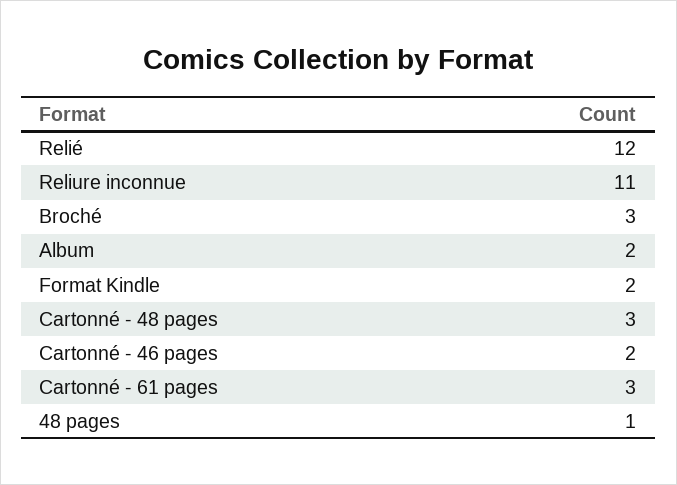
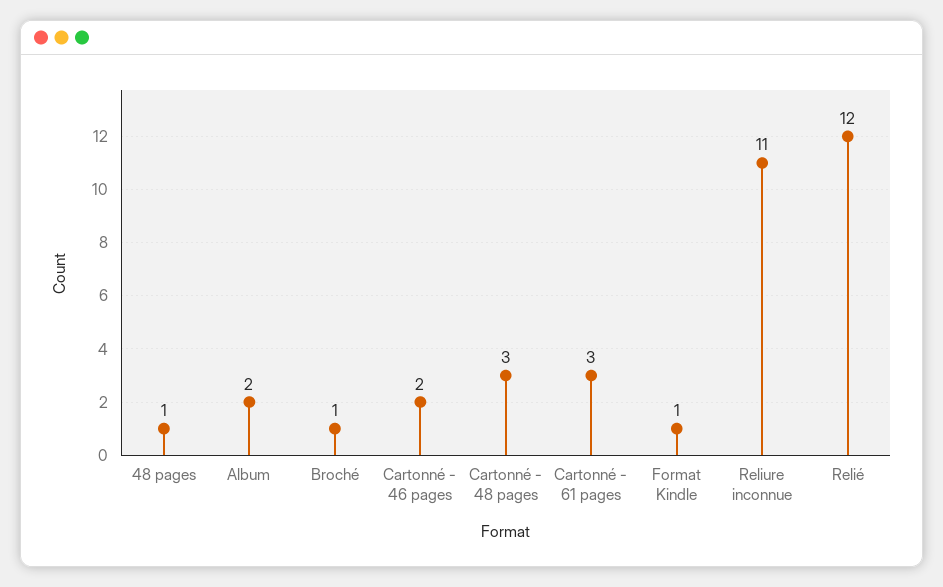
  {
    "Relié": 12,
    "Reliure inconnue": 11,
-   "Broché": 3,
+   "Broché": 1,
    "Album": 2,
-   "Format Kindle": 2,
+   "Format Kindle": 1,
    "Cartonné - 48 pages": 3,
    "Cartonné - 46 pages": 2,
    "Cartonné - 61 pages": 3,
    "48 pages": 1
  }

